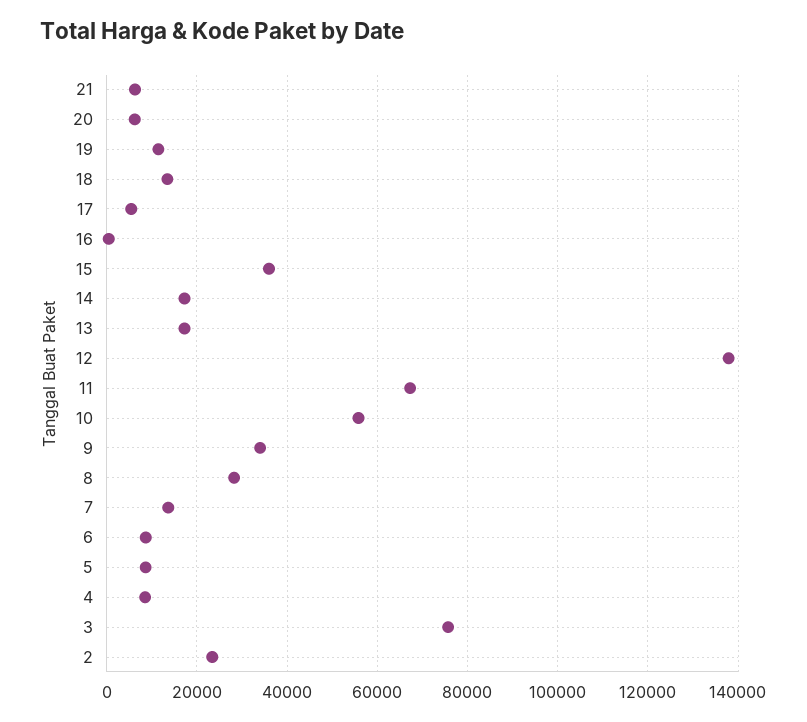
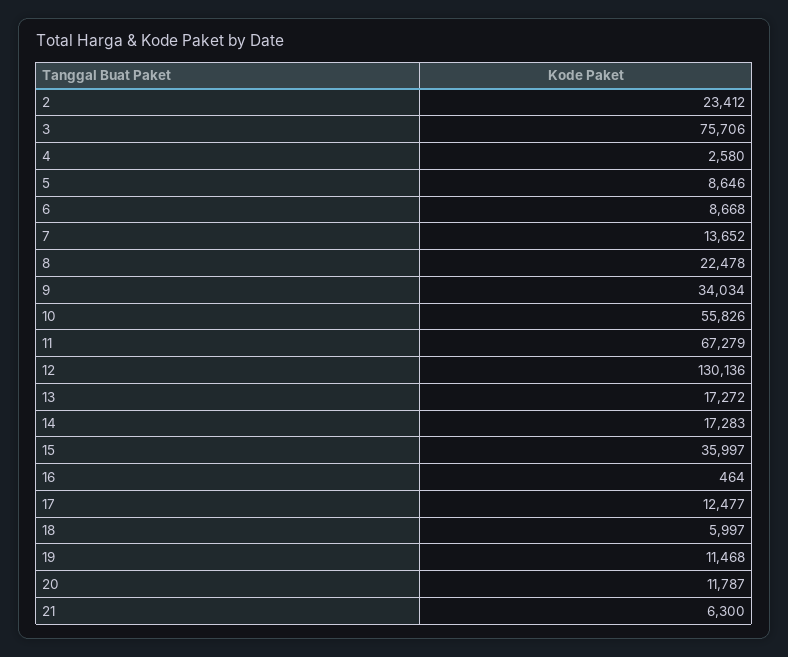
  {
    "21": 6300,
-   "20": 6000,
+   "20": 11787,
    "19": 11468,
-   "18": 14000,
+   "18": 5997,
-   "17": 6000,
+   "17": 12477,
    "16": 464,
    "15": 35997,
    "14": 17283,
    "13": 17272,
-   "12": 138000,
+   "12": 130136,
    "11": 67279,
    "10": 55826,
    "9": 34034,
-   "8": 28000,
+   "8": 22478,
    "7": 13652,
    "6": 8668,
    "5": 8646,
-   "4": 8000,
+   "4": 2580,
    "3": 75706,
    "2": 23412
  }

